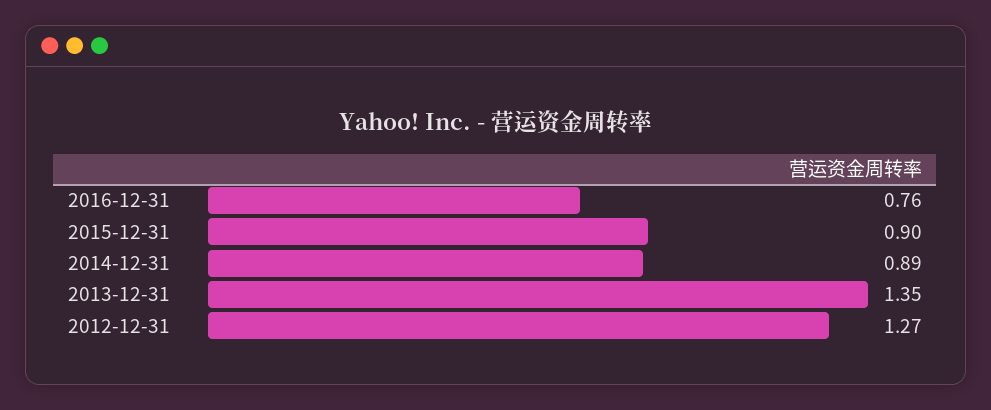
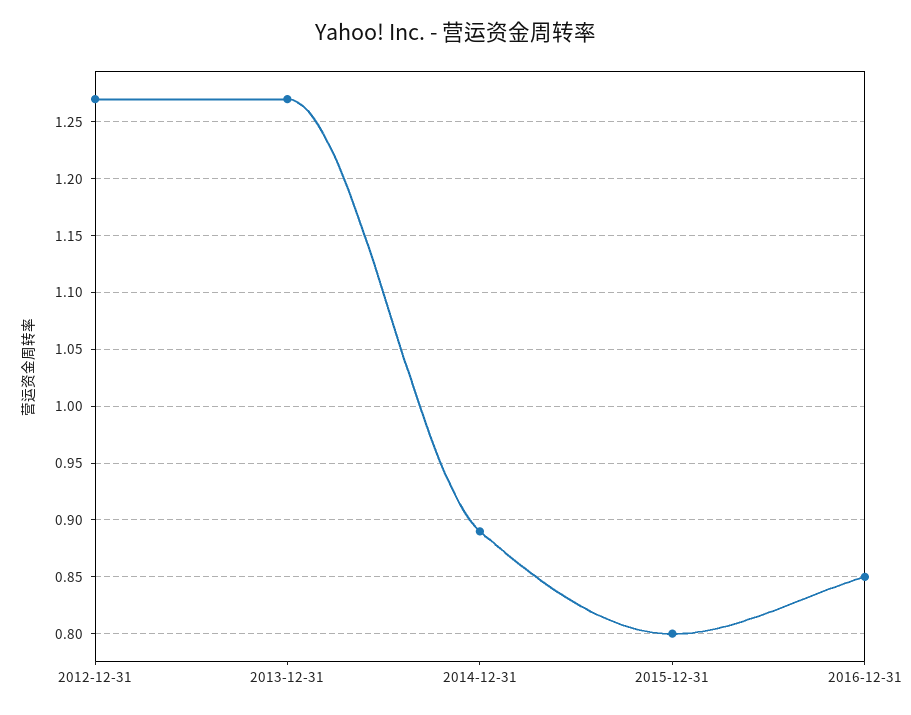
  {
-   "2016-12-31": 0.76,
+   "2016-12-31": 0.85,
-   "2015-12-31": 0.9,
+   "2015-12-31": 0.8,
    "2014-12-31": 0.89,
-   "2013-12-31": 1.35,
+   "2013-12-31": 1.27,
    "2012-12-31": 1.27
  }

